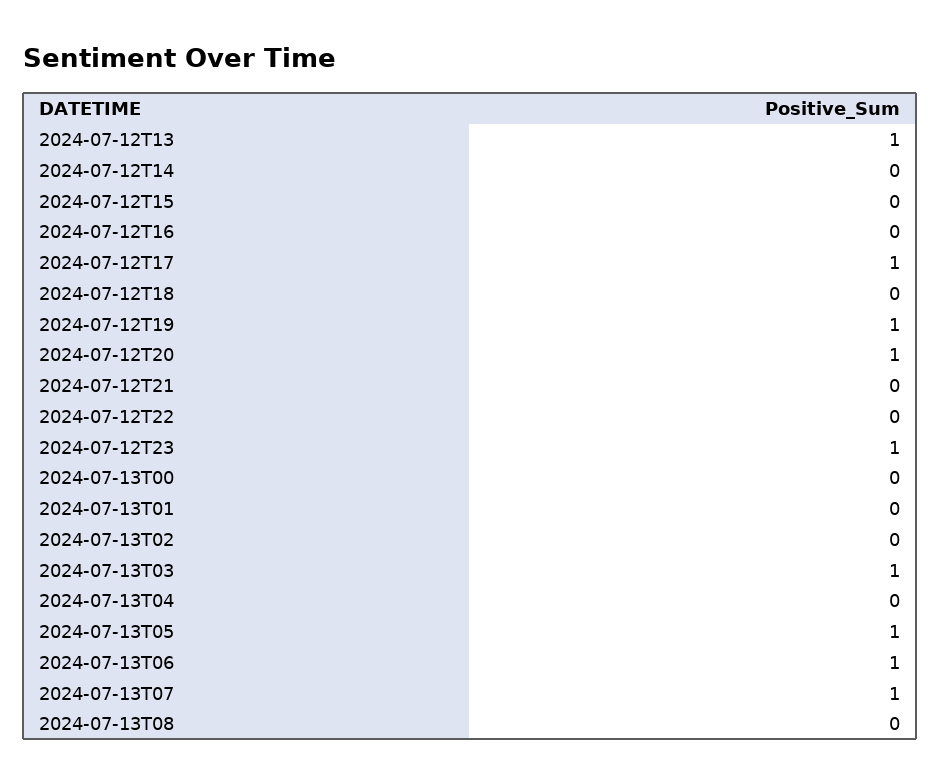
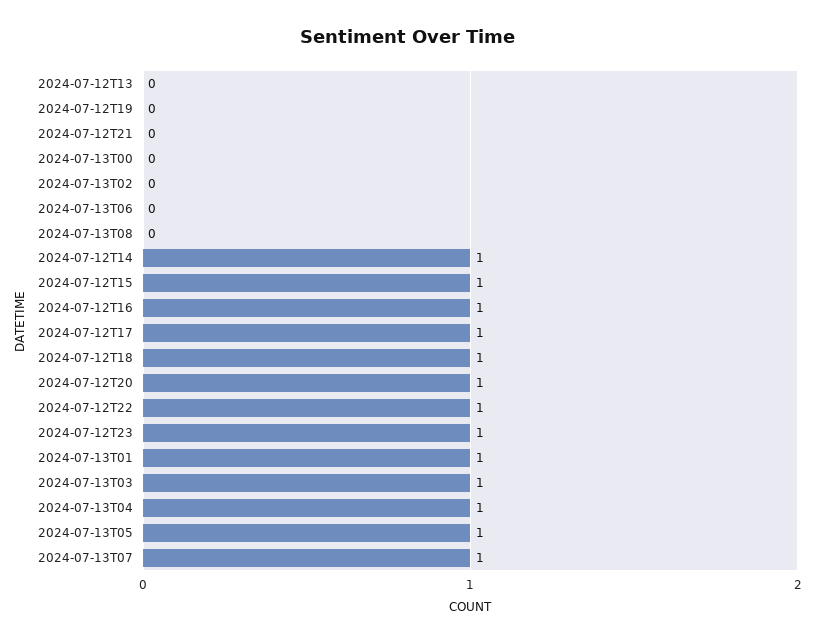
  {
-   "2024-07-12T13": 1,
+   "2024-07-12T13": 0,
-   "2024-07-12T14": 0,
+   "2024-07-12T14": 1,
-   "2024-07-12T15": 0,
+   "2024-07-12T15": 1,
-   "2024-07-12T16": 0,
+   "2024-07-12T16": 1,
    "2024-07-12T17": 1,
-   "2024-07-12T18": 0,
+   "2024-07-12T18": 1,
-   "2024-07-12T19": 1,
+   "2024-07-12T19": 0,
    "2024-07-12T20": 1,
    "2024-07-12T21": 0,
-   "2024-07-12T22": 0,
+   "2024-07-12T22": 1,
    "2024-07-12T23": 1,
    "2024-07-13T00": 0,
-   "2024-07-13T01": 0,
+   "2024-07-13T01": 1,
    "2024-07-13T02": 0,
    "2024-07-13T03": 1,
-   "2024-07-13T04": 0,
+   "2024-07-13T04": 1,
    "2024-07-13T05": 1,
-   "2024-07-13T06": 1,
+   "2024-07-13T06": 0,
    "2024-07-13T07": 1,
    "2024-07-13T08": 0
  }

